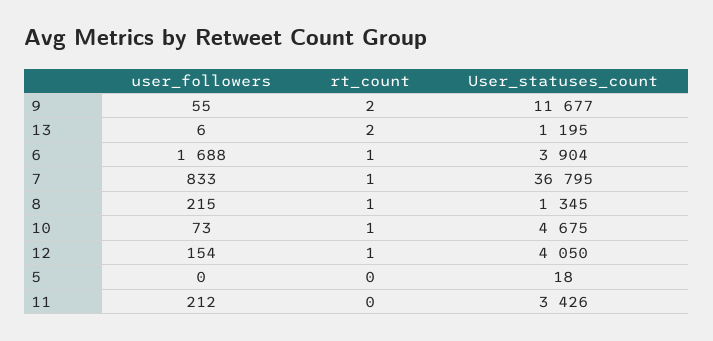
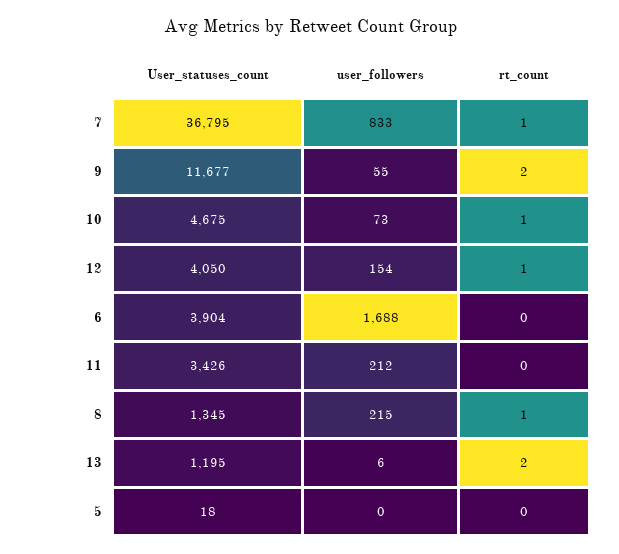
  {
    "user_followers": {
      "9": 55,
      "13": 6,
      "6": 1688,
      "7": 833,
      "8": 215,
      "10": 73,
      "12": 154,
      "5": 0,
      "11": 212
    },
    "rt_count": {
      "9": 2,
      "13": 2,
-     "6": 1,
+     "6": 0,
      "7": 1,
      "8": 1,
      "10": 1,
      "12": 1,
      "5": 0,
      "11": 0
    },
    "User_statuses_count": {
      "9": 11677,
      "13": 1195,
      "6": 3904,
      "7": 36795,
      "8": 1345,
      "10": 4675,
      "12": 4050,
      "5": 18,
      "11": 3426
    }
  }

